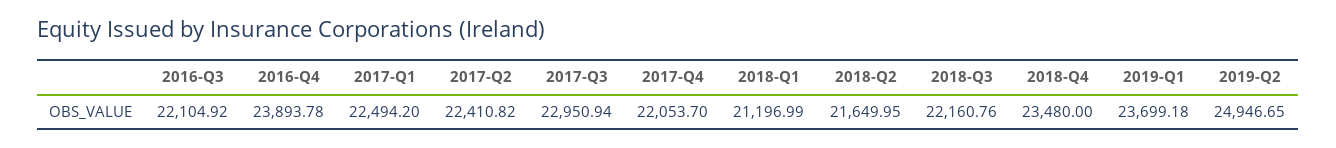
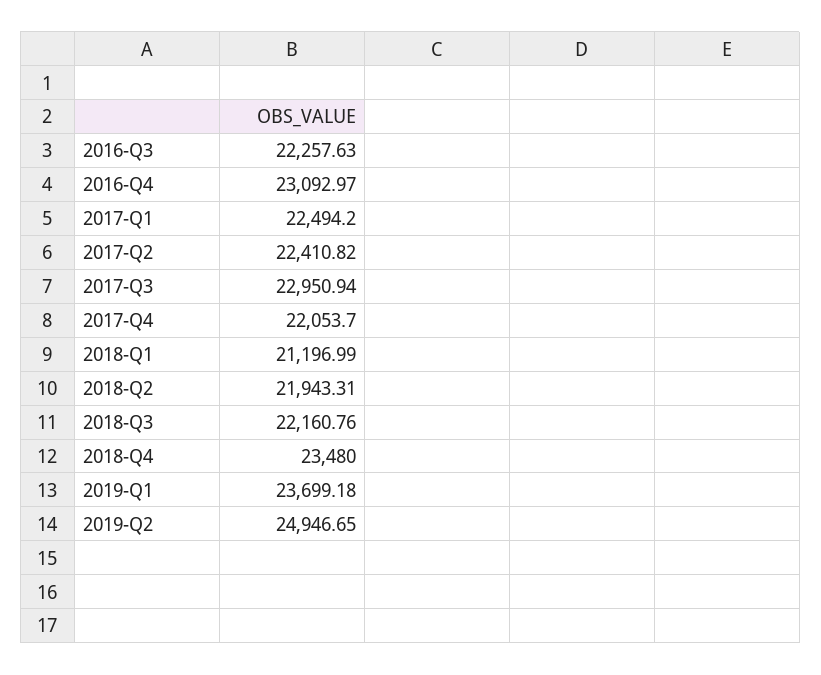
  {
-   "2016-Q3": 22104.92,
+   "2016-Q3": 22257.63,
-   "2016-Q4": 23893.78,
+   "2016-Q4": 23092.97,
    "2017-Q1": 22494.2,
    "2017-Q2": 22410.82,
    "2017-Q3": 22950.94,
    "2017-Q4": 22053.7,
    "2018-Q1": 21196.99,
-   "2018-Q2": 21649.95,
+   "2018-Q2": 21943.31,
    "2018-Q3": 22160.76,
    "2018-Q4": 23480,
    "2019-Q1": 23699.18,
    "2019-Q2": 24946.65
  }

